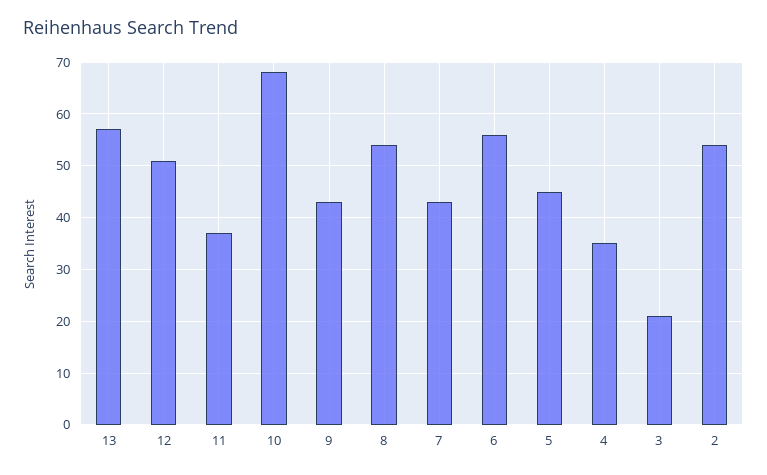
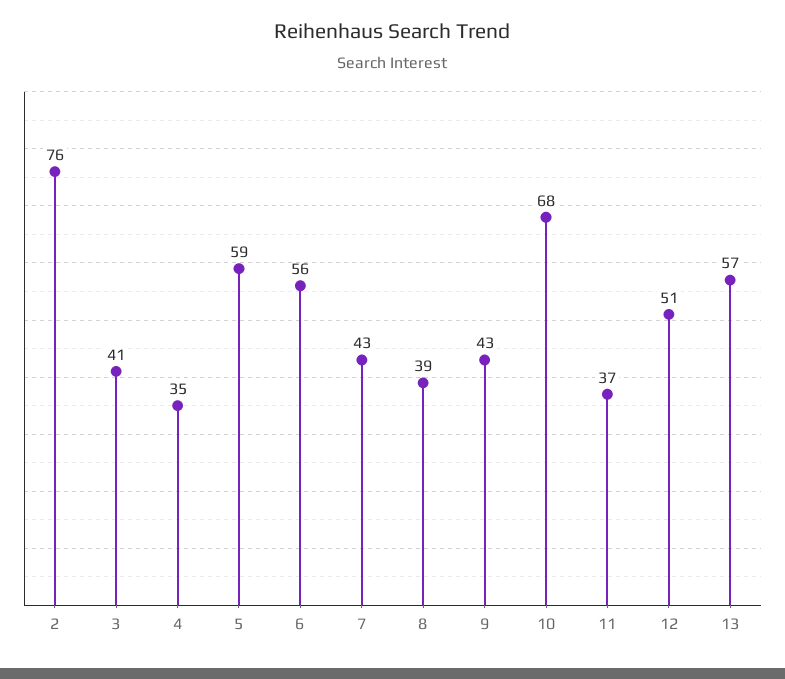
  {
    "13": 57,
    "12": 51,
    "11": 37,
    "10": 68,
    "9": 43,
-   "8": 55,
+   "8": 39,
    "7": 43,
    "6": 56,
-   "5": 45,
+   "5": 59,
    "4": 35,
-   "3": 20,
+   "3": 41,
-   "2": 55
+   "2": 76
  }

